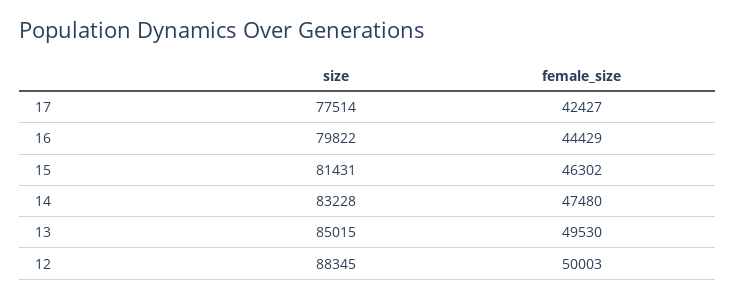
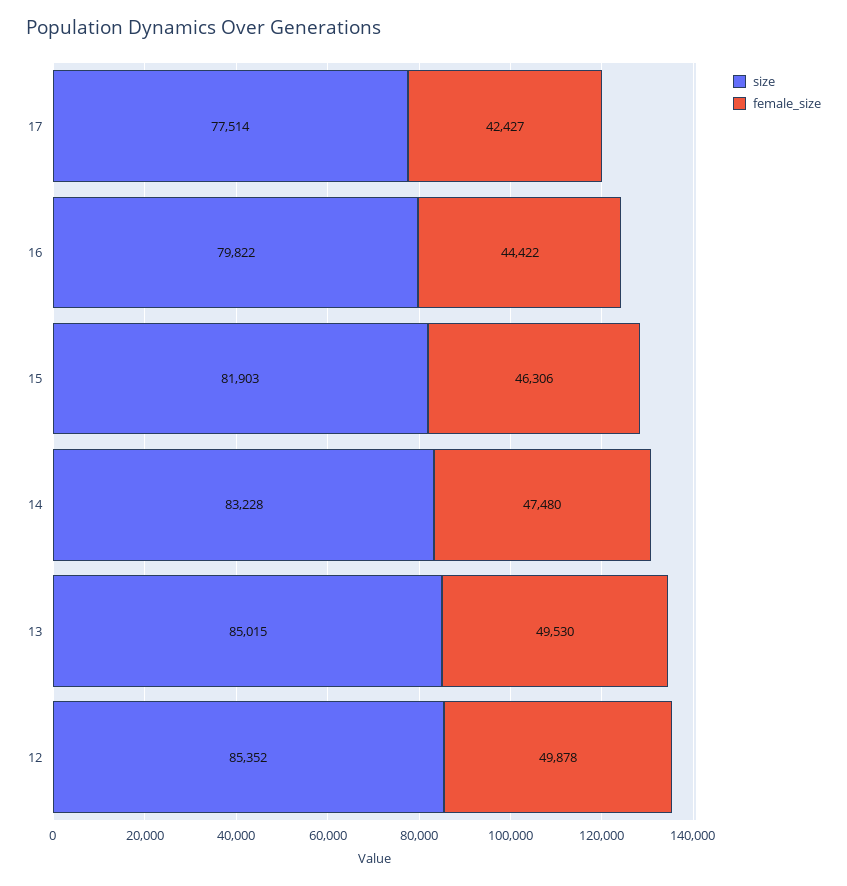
  {
    "size": {
      "17": 77514,
      "16": 79822,
-     "15": 81431,
+     "15": 81903,
      "14": 83228,
      "13": 85015,
-     "12": 88345
+     "12": 85352
    },
    "female_size": {
      "17": 42427,
-     "16": 44429,
+     "16": 44422,
-     "15": 46302,
+     "15": 46306,
      "14": 47480,
      "13": 49530,
-     "12": 50003
+     "12": 49878
    }
  }

